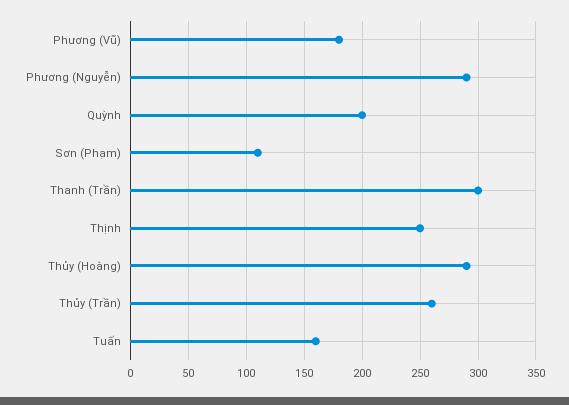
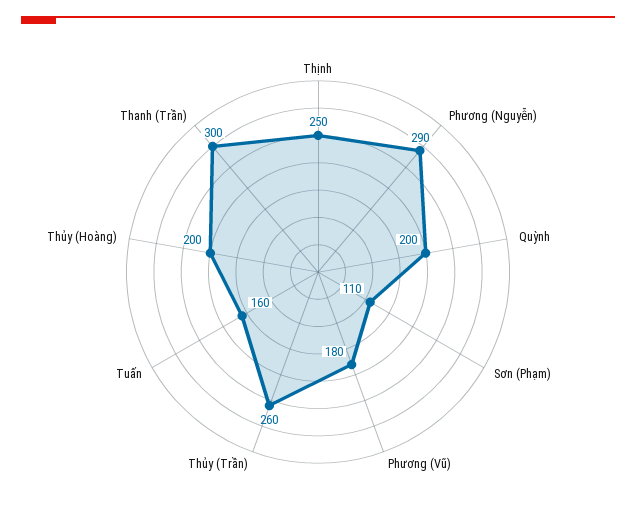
  {
    "Phương (Vũ)": 180,
    "Phương (Nguyễn)": 290,
    "Quỳnh": 200,
    "Sơn (Phạm)": 110,
    "Thanh (Trần)": 300,
    "Thịnh": 250,
-   "Thủy (Hoàng)": 290,
+   "Thủy (Hoàng)": 200,
    "Thủy (Trần)": 260,
    "Tuấn": 160
  }

